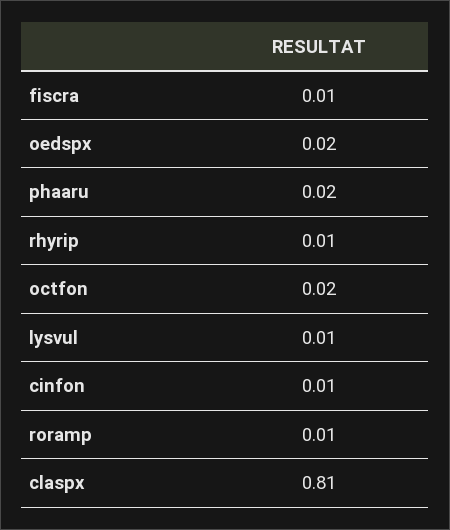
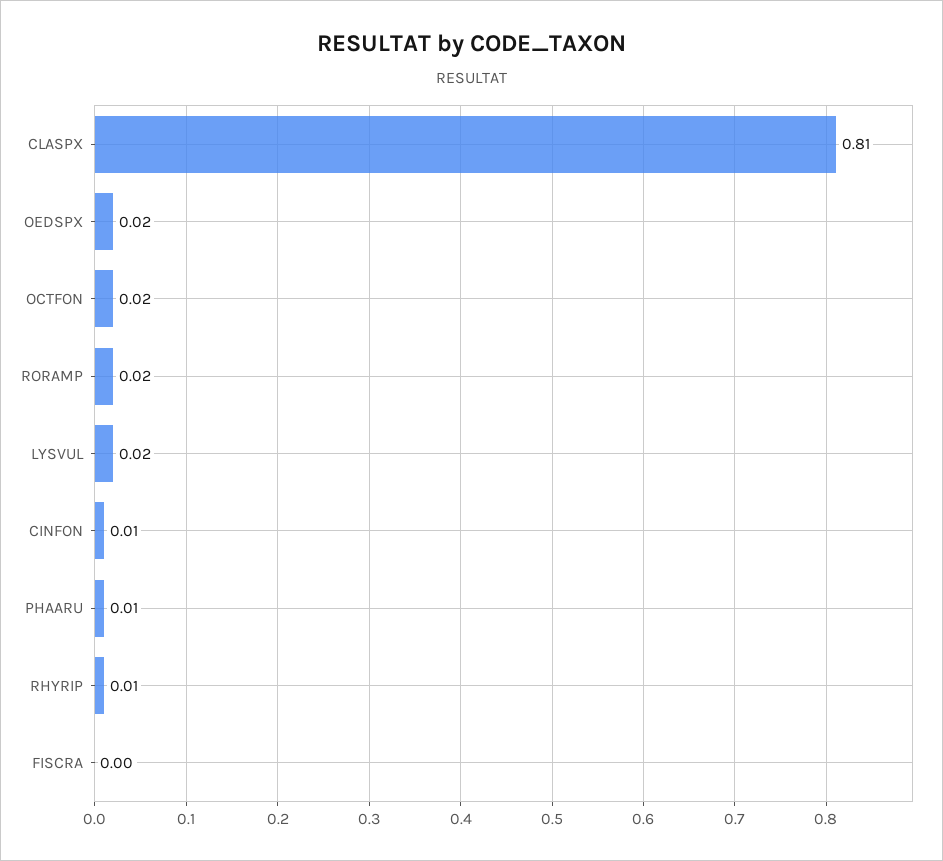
  {
-   "fiscra": 0.01,
+   "fiscra": 0,
    "oedspx": 0.02,
-   "phaaru": 0.02,
+   "phaaru": 0.01,
    "rhyrip": 0.01,
    "octfon": 0.02,
-   "lysvul": 0.01,
+   "lysvul": 0.02,
    "cinfon": 0.01,
-   "roramp": 0.01,
+   "roramp": 0.02,
    "claspx": 0.81
  }

